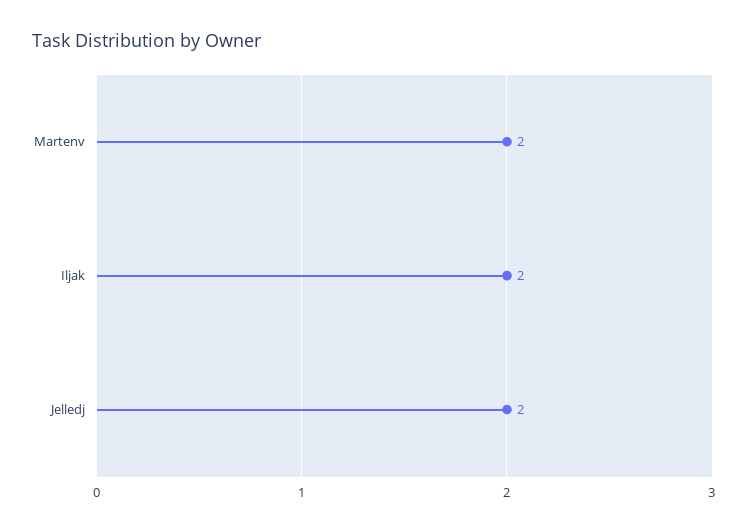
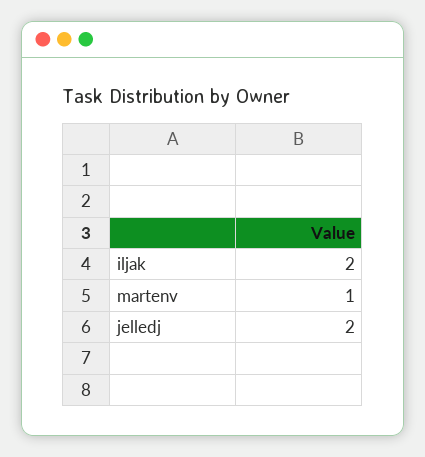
  {
-   "Martenv": 2,
+   "Martenv": 1,
    "Iljak": 2,
    "Jelledj": 2
  }

